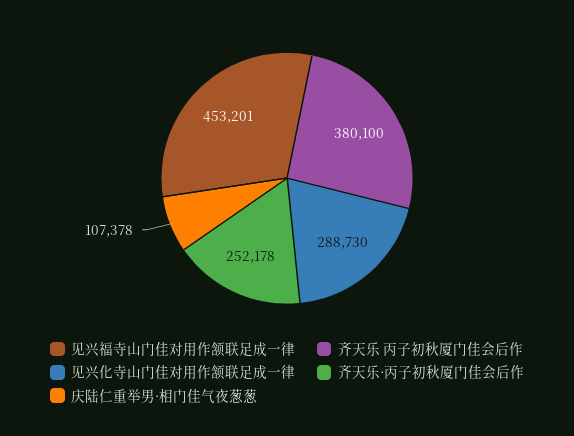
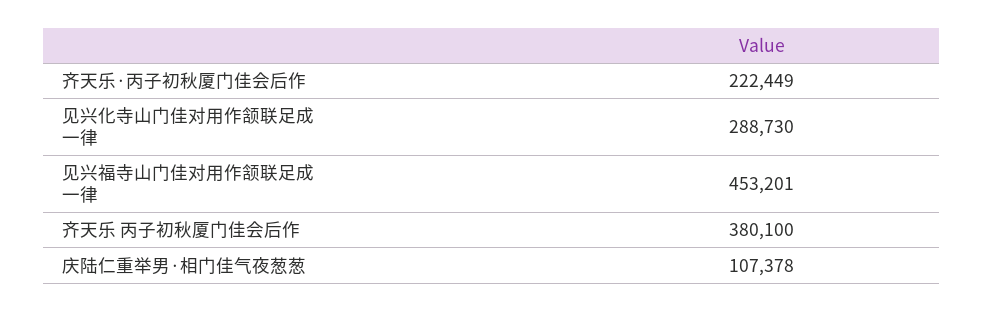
  {
    "见兴福寺山门佳对用作颔联足成一律": 453201,
    "齐天乐 丙子初秋厦门佳会后作": 380100,
    "见兴化寺山门佳对用作颔联足成一律": 288730,
-   "齐天乐·丙子初秋厦门佳会后作": 252178,
+   "齐天乐·丙子初秋厦门佳会后作": 222449,
    "庆陆仁重举男·相门佳气夜葱葱": 107378
  }

